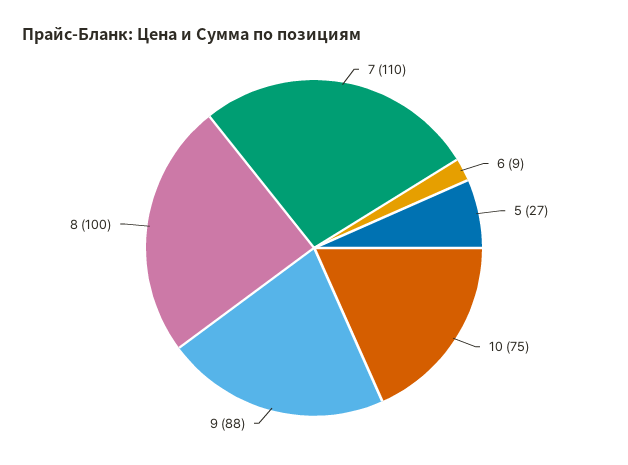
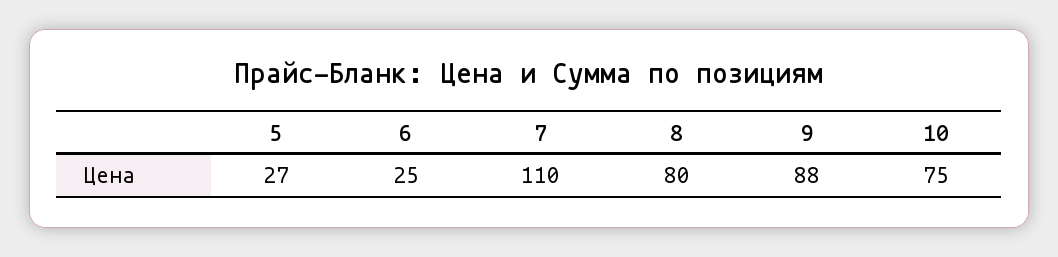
  {
    "7": 110,
-   "6": 9,
+   "6": 25,
    "5": 27,
    "10": 75,
    "9": 88,
-   "8": 100
+   "8": 80
  }

